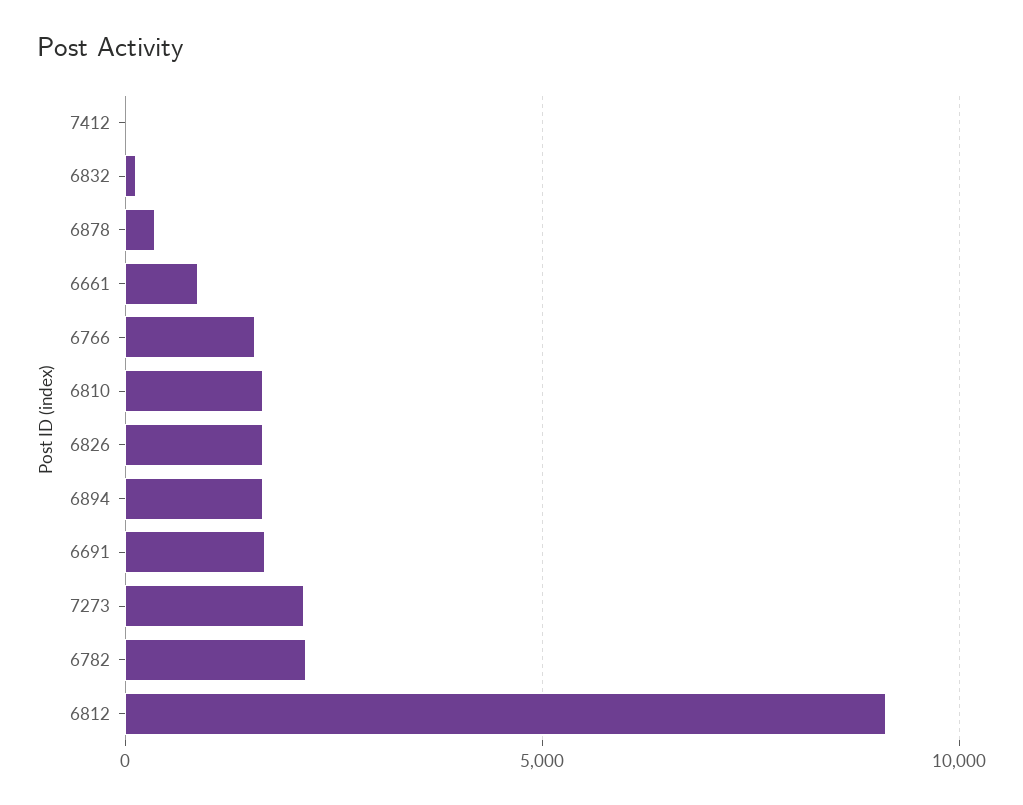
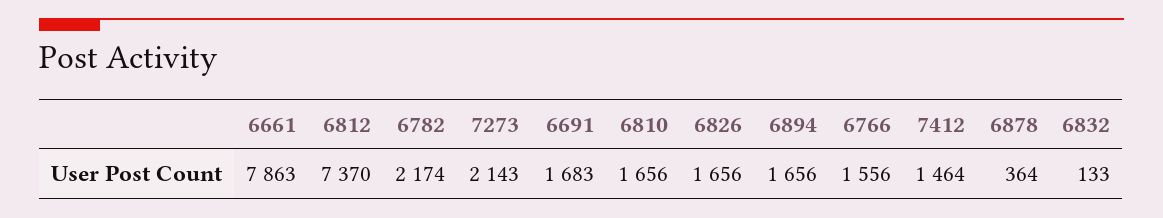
  {
-   "7412": 0,
+   "7412": 1464,
    "6832": 133,
    "6878": 364,
-   "6661": 1000,
+   "6661": 7863,
    "6766": 1556,
    "6810": 1656,
    "6826": 1656,
    "6894": 1656,
    "6691": 1683,
    "7273": 2143,
    "6782": 2174,
-   "6812": 9000
+   "6812": 7370
  }

